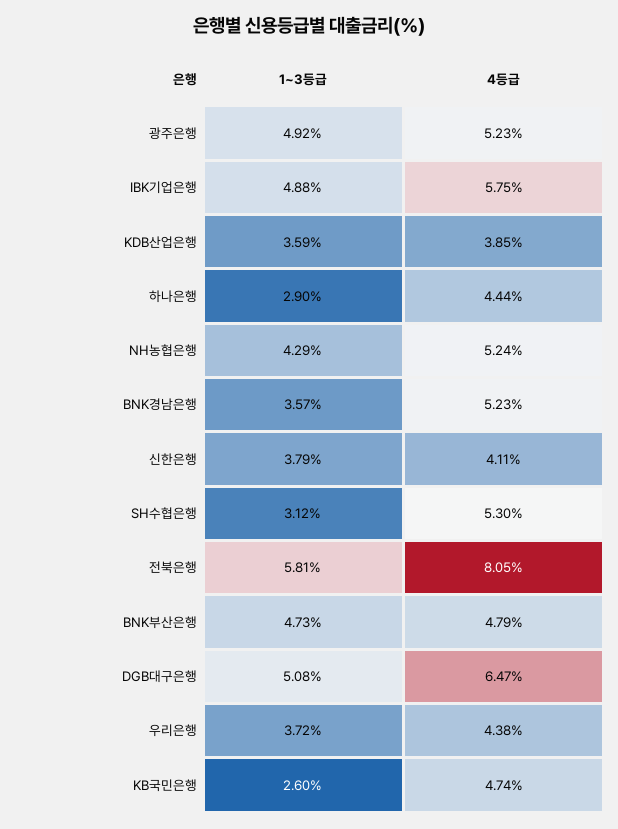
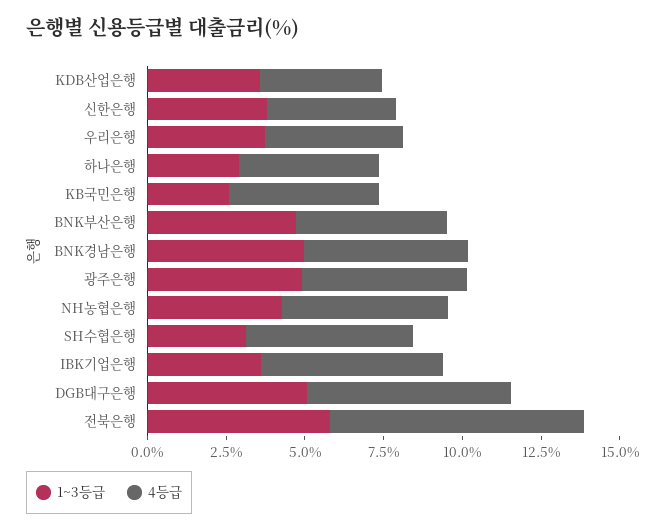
  {
    "1~3등급": {
      "광주은행": 4.92,
-     "IBK기업은행": 4.88,
+     "IBK기업은행": 3.5,
      "KDB산업은행": 3.59,
      "하나은행": 2.9,
      "NH농협은행": 4.29,
-     "BNK경남은행": 3.57,
+     "BNK경남은행": 5,
      "신한은행": 3.79,
      "SH수협은행": 3.12,
      "전북은행": 5.81,
      "BNK부산은행": 4.73,
      "DGB대구은행": 5.08,
      "우리은행": 3.72,
      "KB국민은행": 2.6
    },
    "4등급": {
      "광주은행": 5.23,
      "IBK기업은행": 5.75,
      "KDB산업은행": 3.85,
      "하나은행": 4.44,
      "NH농협은행": 5.24,
      "BNK경남은행": 5.23,
      "신한은행": 4.11,
      "SH수협은행": 5.3,
      "전북은행": 8.05,
      "BNK부산은행": 4.79,
      "DGB대구은행": 6.47,
      "우리은행": 4.38,
      "KB국민은행": 4.74
    }
  }

